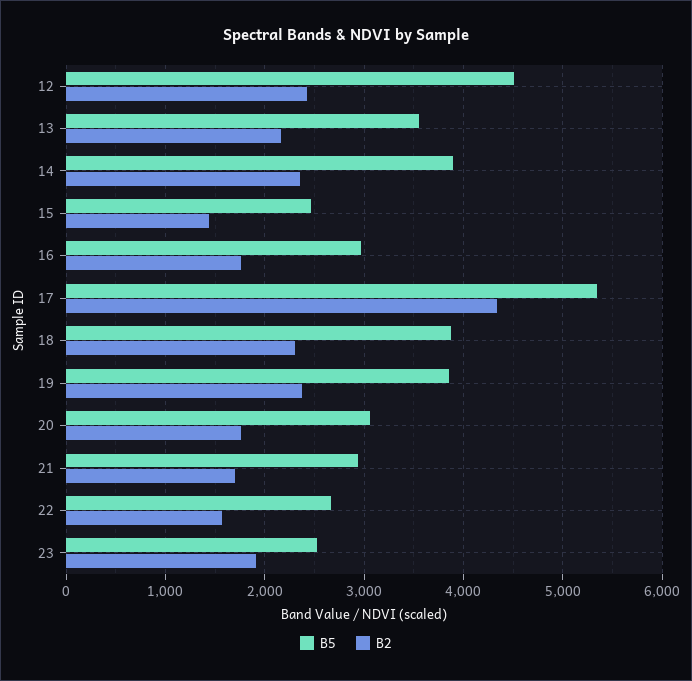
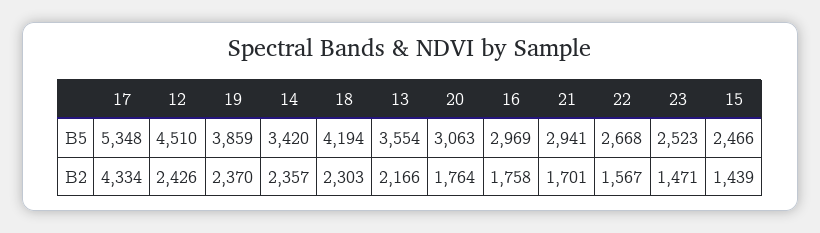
  {
    "B5": {
      "12": 4510,
      "13": 3554,
-     "14": 3900,
+     "14": 3420,
      "15": 2466,
      "16": 2969,
      "17": 5348,
-     "18": 3900,
+     "18": 4194,
      "19": 3859,
      "20": 3063,
      "21": 2941,
      "22": 2668,
      "23": 2523
    },
    "B2": {
      "12": 2426,
      "13": 2166,
      "14": 2357,
      "15": 1439,
      "16": 1758,
      "17": 4334,
      "18": 2303,
      "19": 2370,
      "20": 1764,
      "21": 1701,
      "22": 1567,
-     "23": 1900
+     "23": 1471
    }
  }

